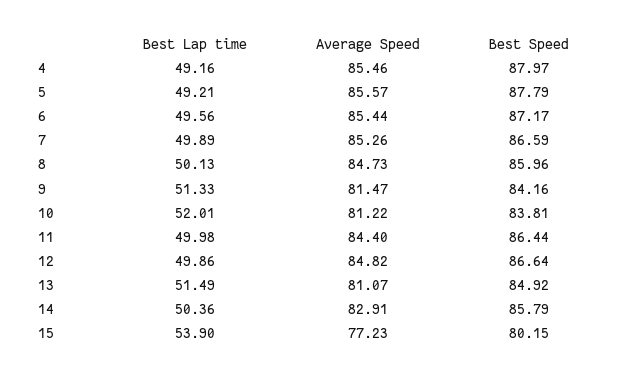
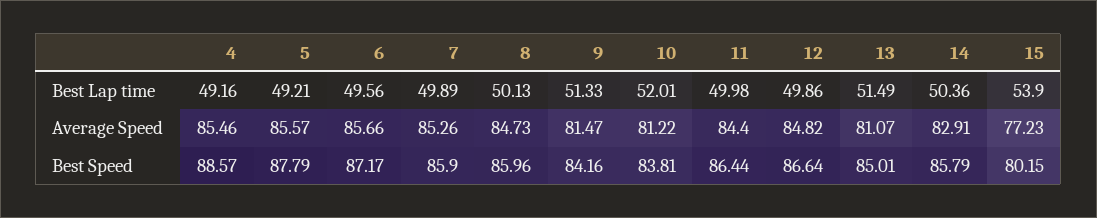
  {
    "Best Lap time": {
      "4": 49.16,
      "5": 49.21,
      "6": 49.56,
      "7": 49.89,
      "8": 50.13,
      "9": 51.33,
      "10": 52.01,
      "11": 49.98,
      "12": 49.86,
      "13": 51.49,
      "14": 50.36,
      "15": 53.9
    },
    "Average Speed": {
      "4": 85.46,
      "5": 85.57,
-     "6": 85.44,
+     "6": 85.66,
      "7": 85.26,
      "8": 84.73,
      "9": 81.47,
      "10": 81.22,
      "11": 84.4,
      "12": 84.82,
      "13": 81.07,
      "14": 82.91,
      "15": 77.23
    },
    "Best Speed": {
-     "4": 87.97,
+     "4": 88.57,
      "5": 87.79,
      "6": 87.17,
-     "7": 86.59,
+     "7": 85.9,
      "8": 85.96,
      "9": 84.16,
      "10": 83.81,
      "11": 86.44,
      "12": 86.64,
-     "13": 84.92,
+     "13": 85.01,
      "14": 85.79,
      "15": 80.15
    }
  }

